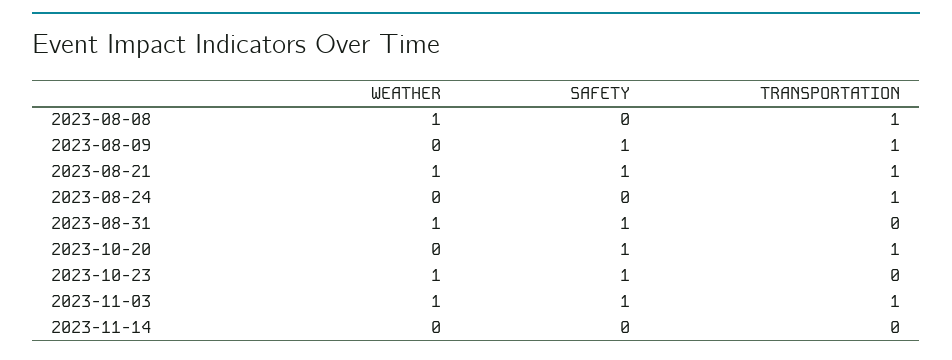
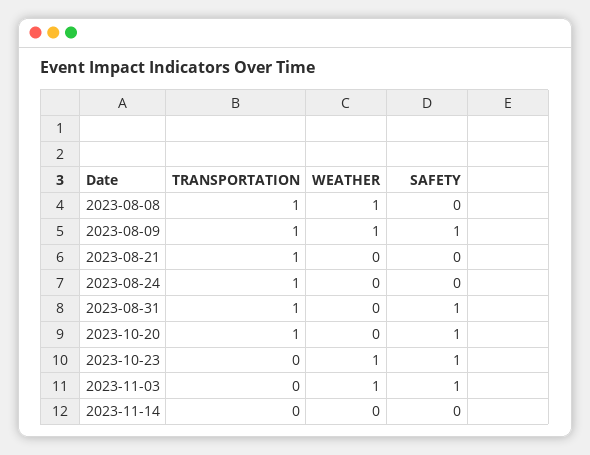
  {
    "WEATHER": {
      "2023-08-08": 1,
-     "2023-08-09": 0,
+     "2023-08-09": 1,
-     "2023-08-21": 1,
+     "2023-08-21": 0,
      "2023-08-24": 0,
-     "2023-08-31": 1,
+     "2023-08-31": 0,
      "2023-10-20": 0,
      "2023-10-23": 1,
      "2023-11-03": 1,
      "2023-11-14": 0
    },
    "SAFETY": {
      "2023-08-08": 0,
      "2023-08-09": 1,
-     "2023-08-21": 1,
+     "2023-08-21": 0,
      "2023-08-24": 0,
      "2023-08-31": 1,
      "2023-10-20": 1,
      "2023-10-23": 1,
      "2023-11-03": 1,
      "2023-11-14": 0
    },
    "TRANSPORTATION": {
      "2023-08-08": 1,
      "2023-08-09": 1,
      "2023-08-21": 1,
      "2023-08-24": 1,
-     "2023-08-31": 0,
+     "2023-08-31": 1,
      "2023-10-20": 1,
      "2023-10-23": 0,
-     "2023-11-03": 1,
+     "2023-11-03": 0,
      "2023-11-14": 0
    }
  }

